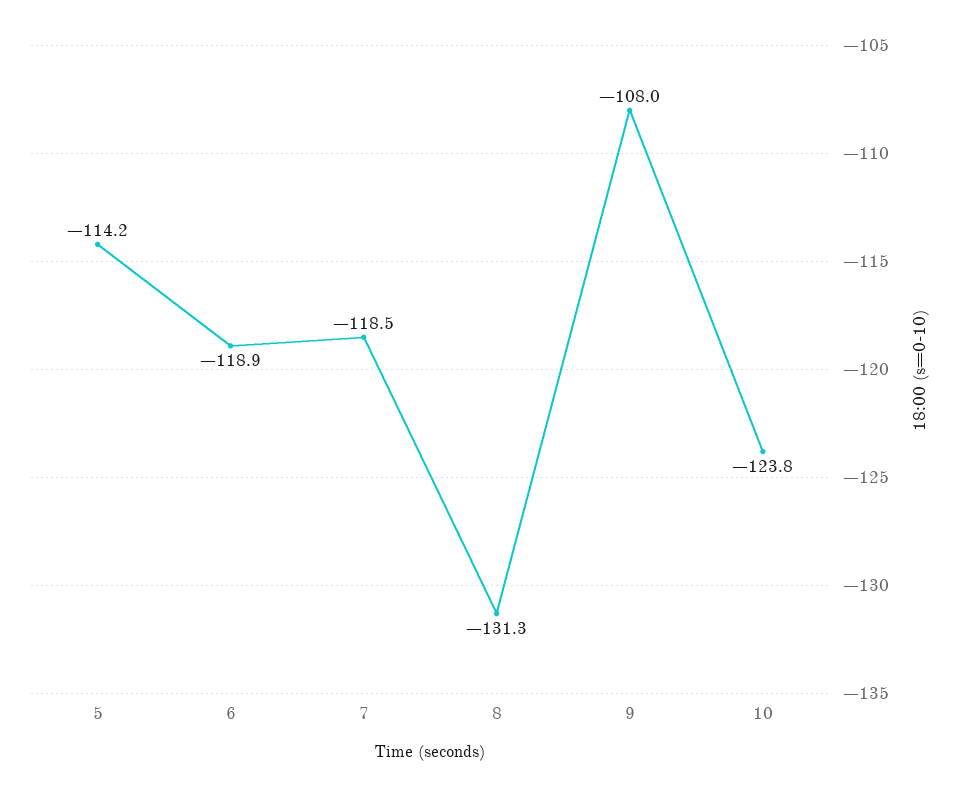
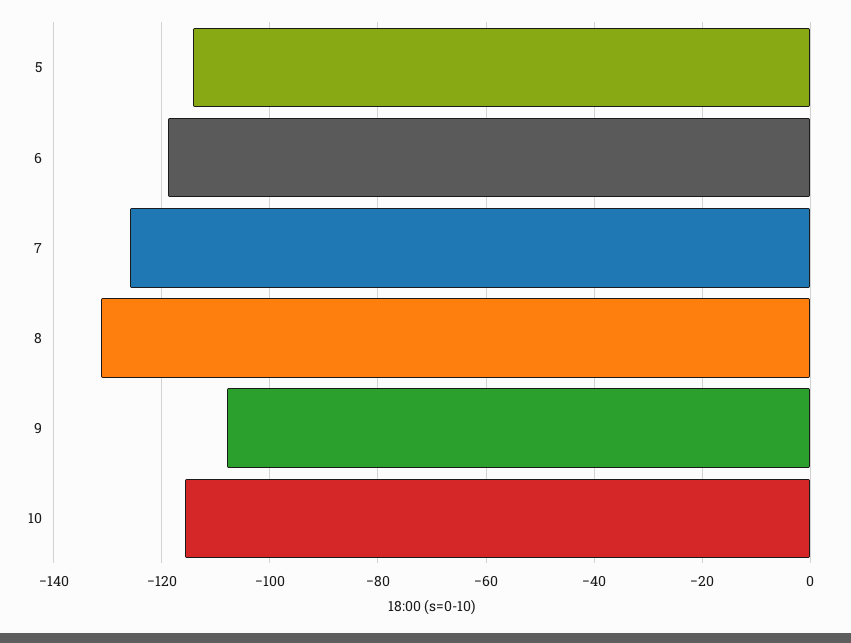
  {
    "5": -114.2,
    "6": -118.9,
-   "7": -118.5,
+   "7": -126,
    "8": -131.3,
    "9": -108,
-   "10": -123.8
+   "10": -116
  }

